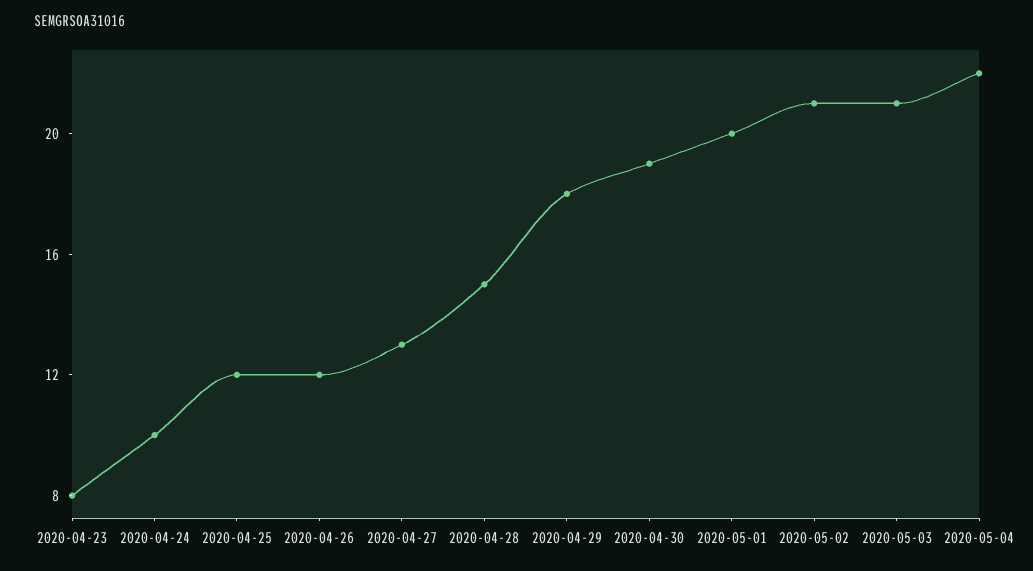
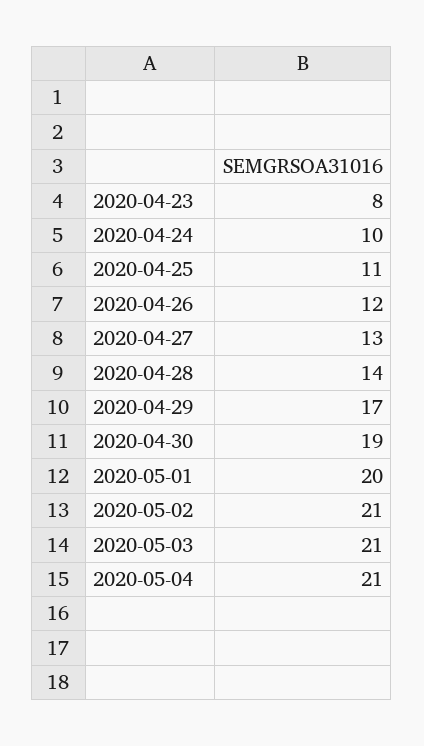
  {
    "2020-04-23": 8,
    "2020-04-24": 10,
-   "2020-04-25": 12,
+   "2020-04-25": 11,
    "2020-04-26": 12,
    "2020-04-27": 13,
-   "2020-04-28": 15,
+   "2020-04-28": 14,
-   "2020-04-29": 18,
+   "2020-04-29": 17,
    "2020-04-30": 19,
    "2020-05-01": 20,
    "2020-05-02": 21,
    "2020-05-03": 21,
-   "2020-05-04": 22
+   "2020-05-04": 21
  }

